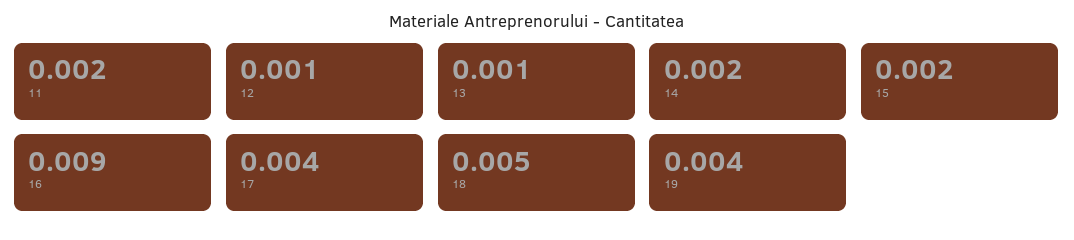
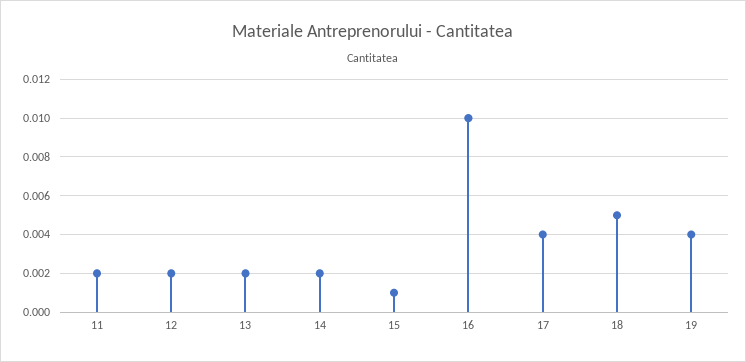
  {
    "11": 0.002,
-   "12": 0.001,
+   "12": 0.002,
-   "13": 0.001,
+   "13": 0.002,
    "14": 0.002,
-   "15": 0.002,
+   "15": 0.001,
-   "16": 0.009,
+   "16": 0.01,
    "17": 0.004,
    "18": 0.005,
    "19": 0.004
  }

